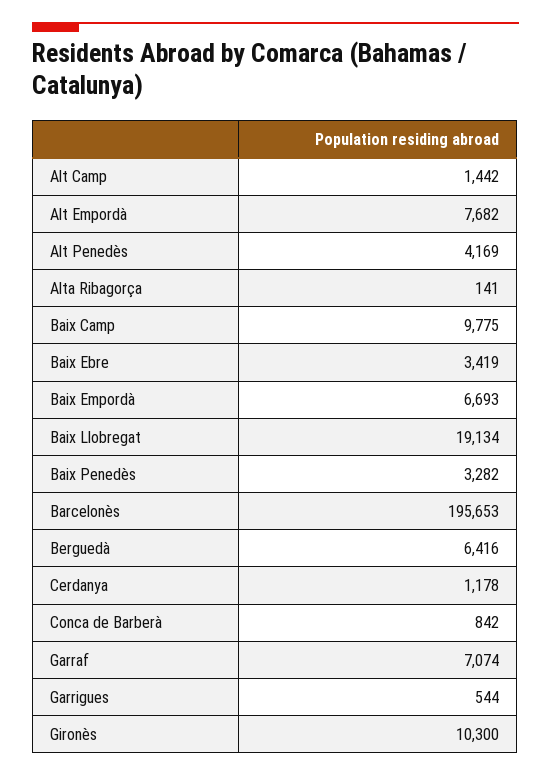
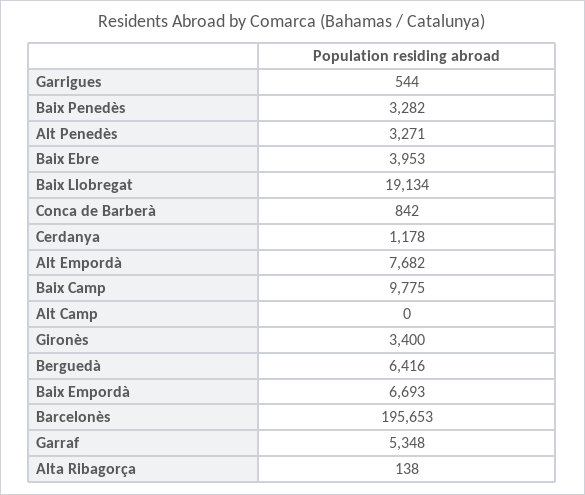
  {
-   "Alt Camp": 1442,
+   "Alt Camp": 0,
    "Alt Empordà": 7682,
-   "Alt Penedès": 4169,
+   "Alt Penedès": 3271,
-   "Alta Ribagorça": 141,
+   "Alta Ribagorça": 138,
    "Baix Camp": 9775,
-   "Baix Ebre": 3419,
+   "Baix Ebre": 3953,
    "Baix Empordà": 6693,
    "Baix Llobregat": 19134,
    "Baix Penedès": 3282,
    "Barcelonès": 195653,
    "Berguedà": 6416,
    "Cerdanya": 1178,
    "Conca de Barberà": 842,
-   "Garraf": 7074,
+   "Garraf": 5348,
    "Garrigues": 544,
-   "Gironès": 10300
+   "Gironès": 3400
  }

